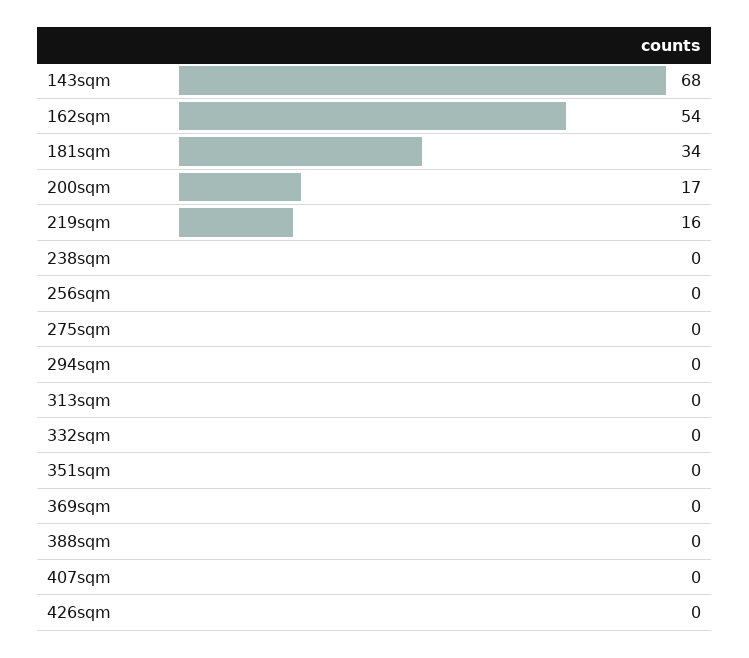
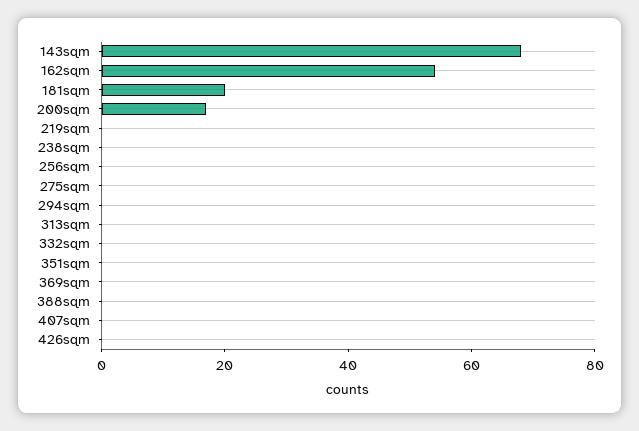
  {
    "143sqm": 68,
    "162sqm": 54,
-   "181sqm": 34,
+   "181sqm": 20,
    "200sqm": 17,
-   "219sqm": 16,
+   "219sqm": 0,
    "238sqm": 0,
    "256sqm": 0,
    "275sqm": 0,
    "294sqm": 0,
    "313sqm": 0,
    "332sqm": 0,
    "351sqm": 0,
    "369sqm": 0,
    "388sqm": 0,
    "407sqm": 0,
    "426sqm": 0
  }

